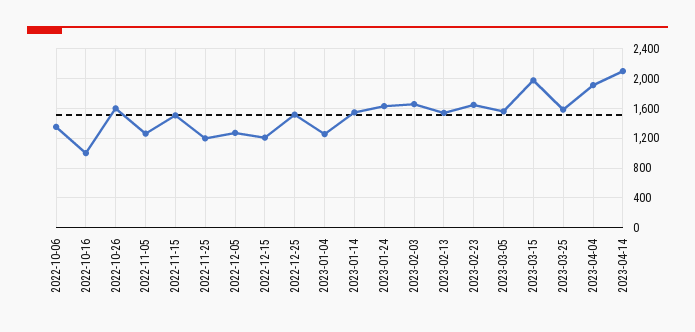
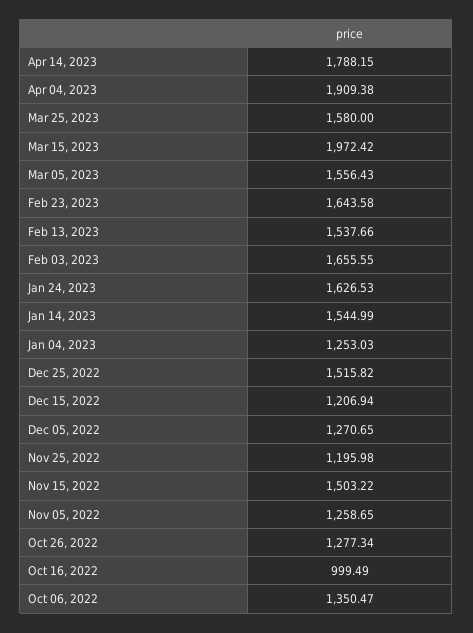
  {
    "2022-10-06": 1350.47,
    "2022-10-16": 999.49,
-   "2022-10-26": 1600,
+   "2022-10-26": 1277.34,
    "2022-11-05": 1258.65,
    "2022-11-15": 1503.22,
    "2022-11-25": 1195.98,
    "2022-12-05": 1270.65,
    "2022-12-15": 1206.94,
    "2022-12-25": 1515.82,
    "2023-01-04": 1253.03,
    "2023-01-14": 1544.99,
    "2023-01-24": 1626.53,
    "2023-02-03": 1655.55,
    "2023-02-13": 1537.66,
    "2023-02-23": 1643.58,
    "2023-03-05": 1556.43,
    "2023-03-15": 1972.42,
    "2023-03-25": 1580,
    "2023-04-04": 1909.38,
-   "2023-04-14": 2100
+   "2023-04-14": 1788.15
  }

